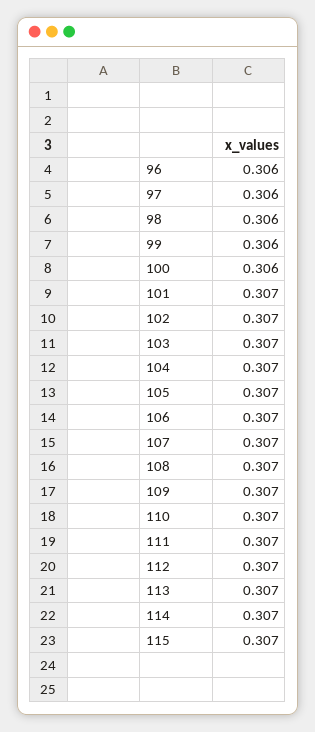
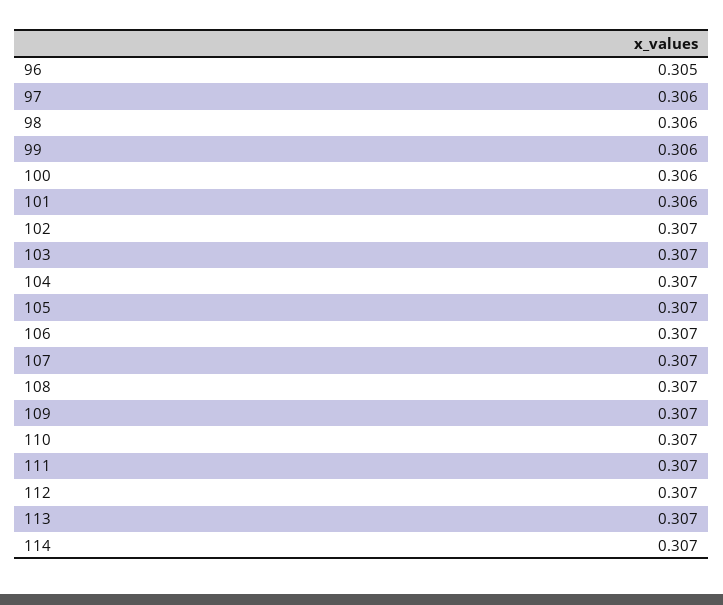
  {
-   "96": 0.306,
+   "96": 0.305,
    "97": 0.306,
    "98": 0.306,
    "99": 0.306,
    "100": 0.306,
-   "101": 0.307,
+   "101": 0.306,
    "102": 0.307,
    "103": 0.307,
    "104": 0.307,
    "105": 0.307,
    "106": 0.307,
    "107": 0.307,
    "108": 0.307,
    "109": 0.307,
    "110": 0.307,
    "111": 0.307,
    "112": 0.307,
    "113": 0.307,
-   "114": 0.307,
+   "114": 0.307
-   "115": 0.307
  }

